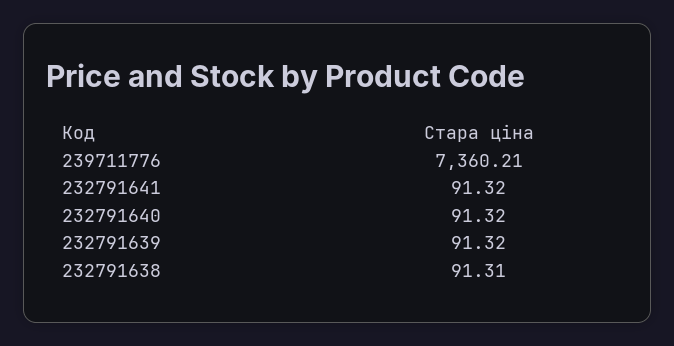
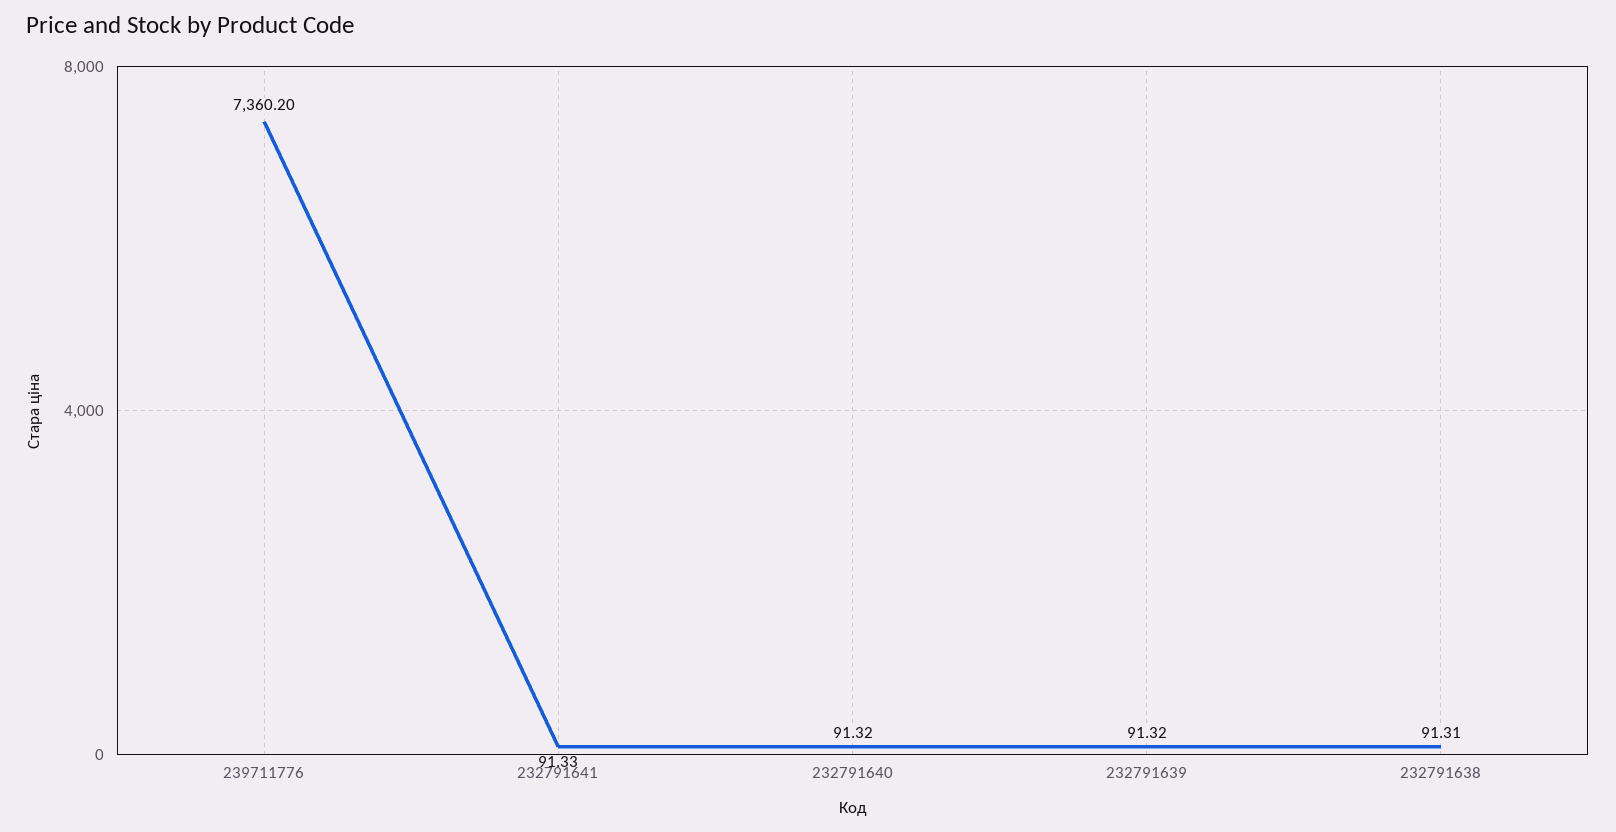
  {
-   "239711776": 7360.21,
+   "239711776": 7360.2,
-   "232791641": 91.32,
+   "232791641": 91.33,
    "232791640": 91.32,
    "232791639": 91.32,
    "232791638": 91.31
  }

